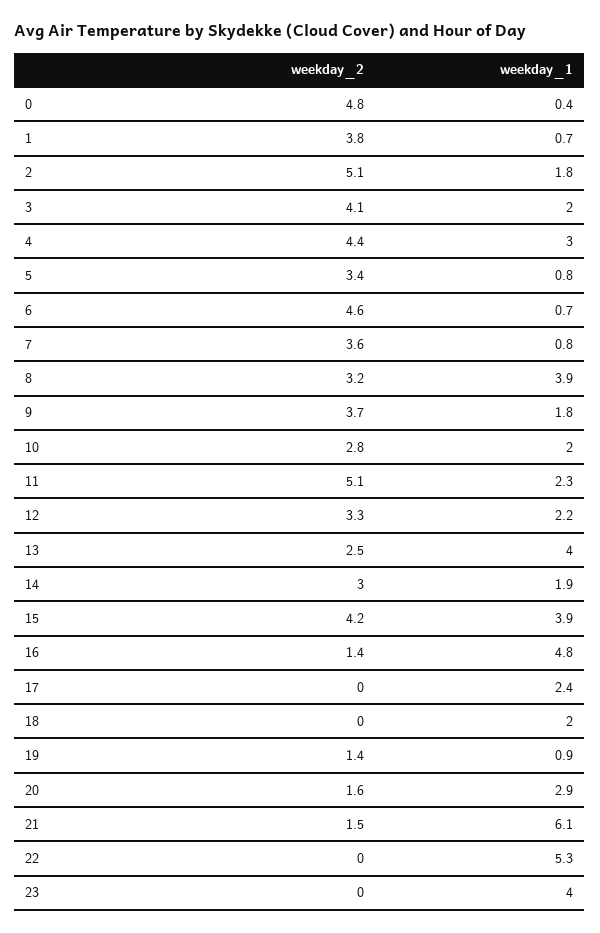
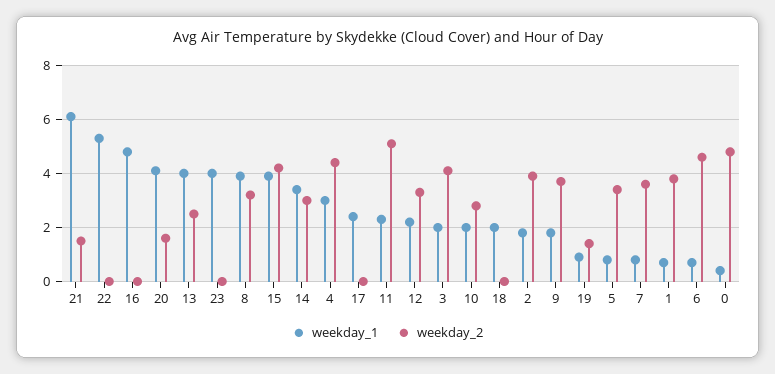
  {
    "weekday_2": {
      "0": 4.8,
      "1": 3.8,
-     "2": 5.1,
+     "2": 4,
      "3": 4.1,
      "4": 4.4,
      "5": 3.4,
      "6": 4.6,
      "7": 3.6,
      "8": 3.2,
      "9": 3.7,
      "10": 2.8,
      "11": 5.1,
      "12": 3.3,
      "13": 2.5,
      "14": 3,
      "15": 4.2,
-     "16": 1.4,
+     "16": 0,
      "17": 0,
      "18": 0,
      "19": 1.4,
      "20": 1.6,
      "21": 1.5,
      "22": 0,
      "23": 0
    },
    "weekday_1": {
      "0": 0.4,
      "1": 0.7,
      "2": 1.8,
      "3": 2,
      "4": 3,
      "5": 0.8,
      "6": 0.7,
      "7": 0.8,
      "8": 3.9,
      "9": 1.8,
      "10": 2,
      "11": 2.3,
      "12": 2.2,
      "13": 4,
-     "14": 1.9,
+     "14": 3.5,
      "15": 3.9,
      "16": 4.8,
      "17": 2.4,
      "18": 2,
      "19": 0.9,
-     "20": 2.9,
+     "20": 4,
      "21": 6.1,
      "22": 5.3,
      "23": 4
    }
  }

